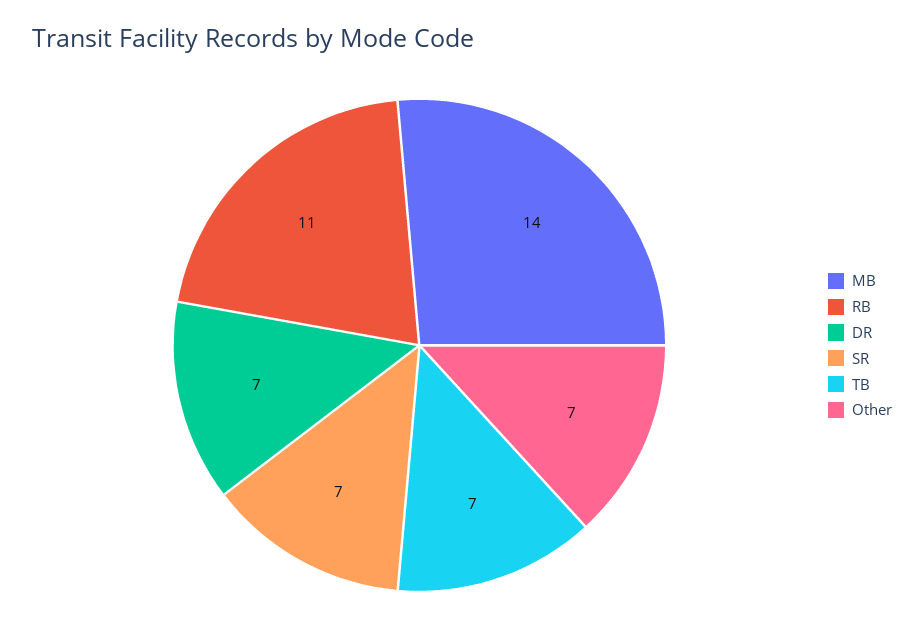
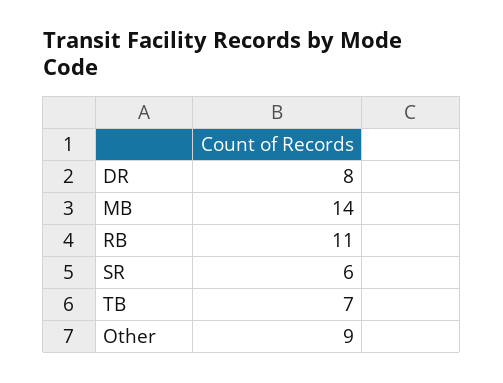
  {
    "MB": 14,
    "RB": 11,
-   "DR": 7,
+   "DR": 8,
-   "SR": 7,
+   "SR": 6,
    "TB": 7,
-   "Other": 7
+   "Other": 9
  }

